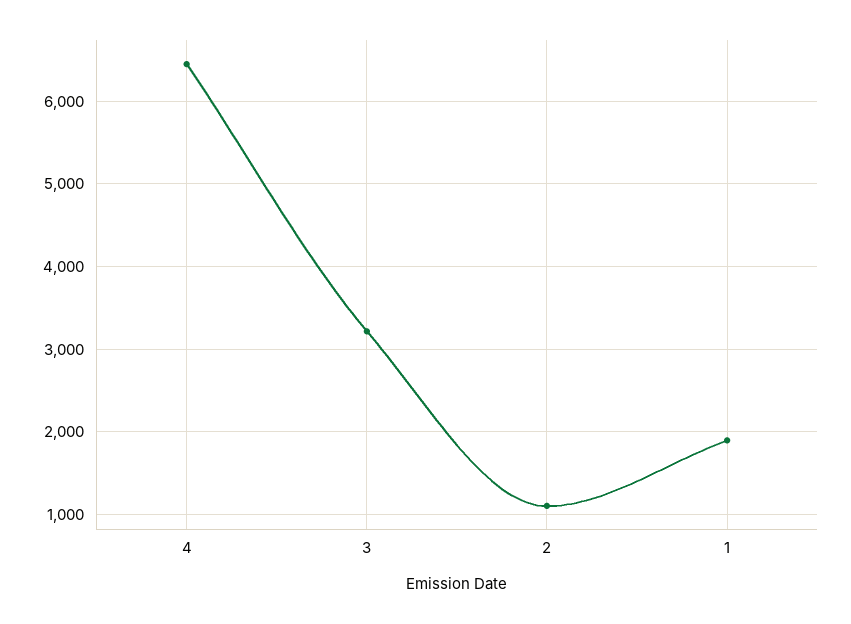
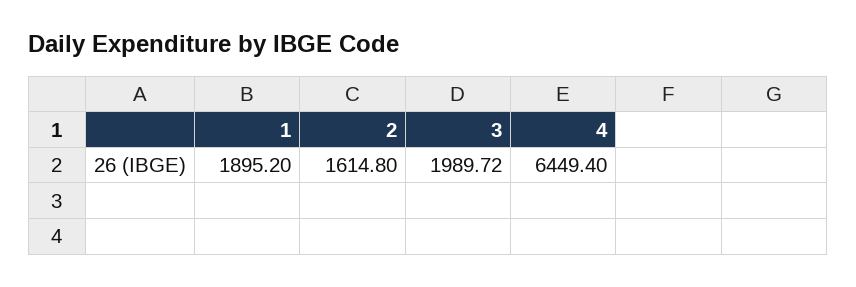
  {
    "4": 6449.4,
-   "3": 3200,
+   "3": 1989.72,
-   "2": 1100,
+   "2": 1614.8,
    "1": 1895.2
  }

